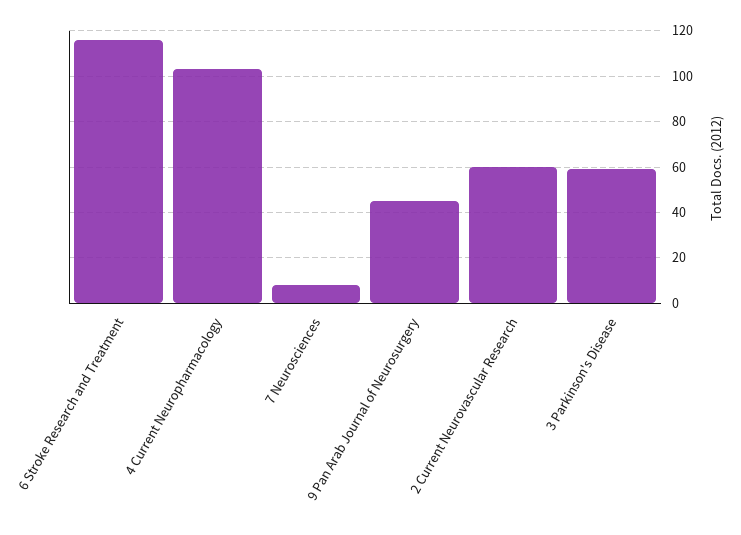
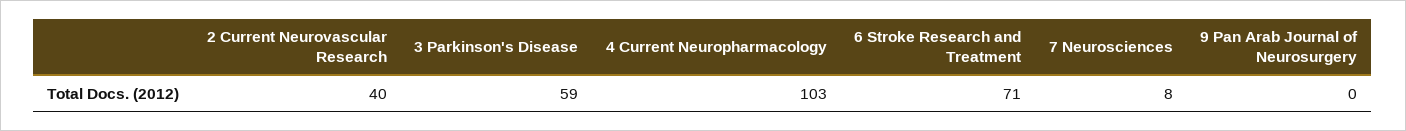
  {
-   "6 Stroke Research and Treatment": 115,
+   "6 Stroke Research and Treatment": 71,
    "4 Current Neuropharmacology": 103,
    "7 Neurosciences": 8,
-   "9 Pan Arab Journal of Neurosurgery": 45,
+   "9 Pan Arab Journal of Neurosurgery": 0,
-   "2 Current Neurovascular Research": 60,
+   "2 Current Neurovascular Research": 40,
    "3 Parkinson's Disease": 59
  }

